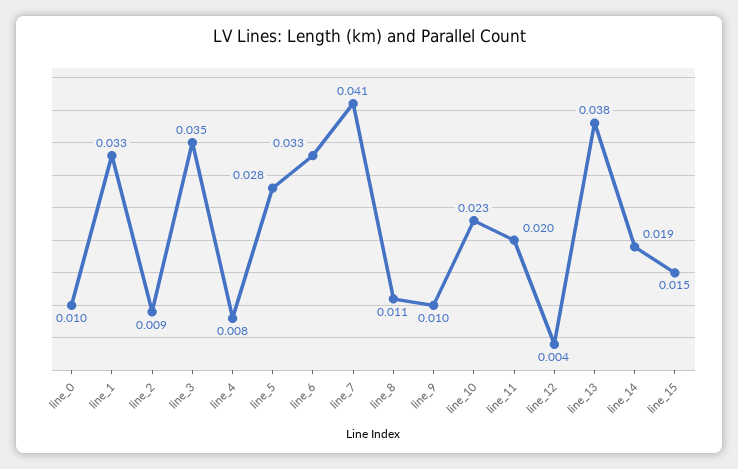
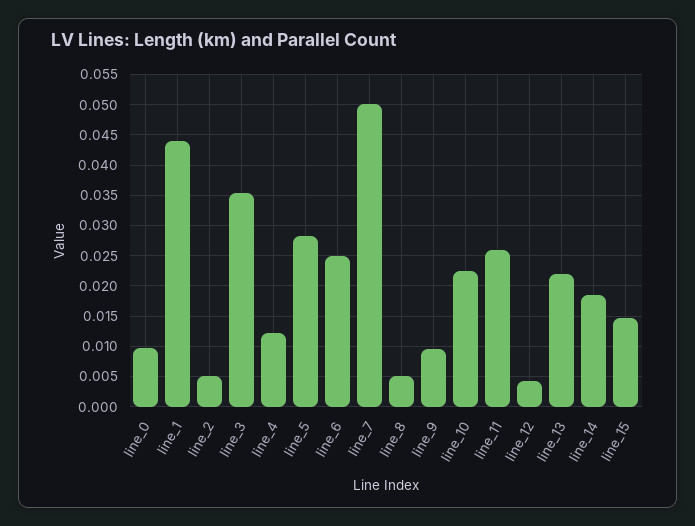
  {
    "line_0": 0.01,
-   "line_1": 0.033,
+   "line_1": 0.044,
-   "line_2": 0.009,
+   "line_2": 0.005,
    "line_3": 0.035,
-   "line_4": 0.008,
+   "line_4": 0.012,
    "line_5": 0.028,
-   "line_6": 0.033,
+   "line_6": 0.025,
-   "line_7": 0.041,
+   "line_7": 0.05,
-   "line_8": 0.011,
+   "line_8": 0.005,
    "line_9": 0.01,
    "line_10": 0.023,
-   "line_11": 0.02,
+   "line_11": 0.026,
    "line_12": 0.004,
-   "line_13": 0.038,
+   "line_13": 0.022,
    "line_14": 0.019,
    "line_15": 0.015
  }

